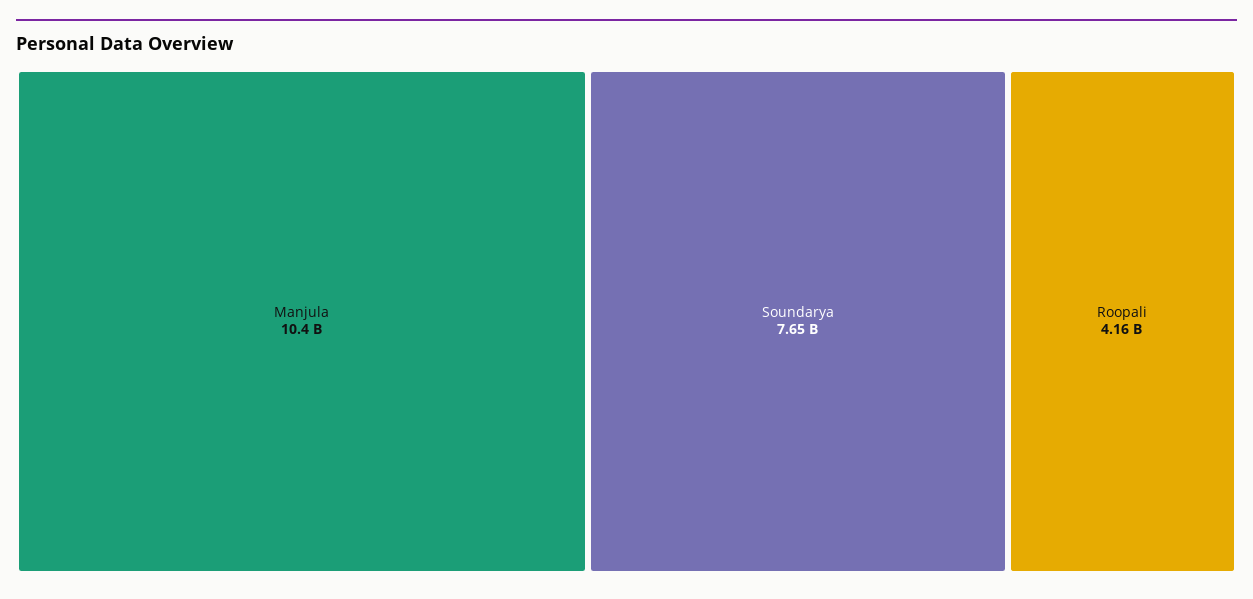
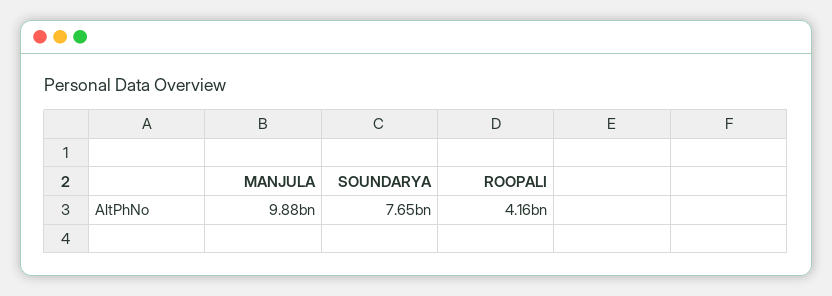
  {
-   "Manjula": 10400000000,
+   "Manjula": 9880000000,
    "Soundarya": 7650000000,
    "Roopali": 4160000000
  }

